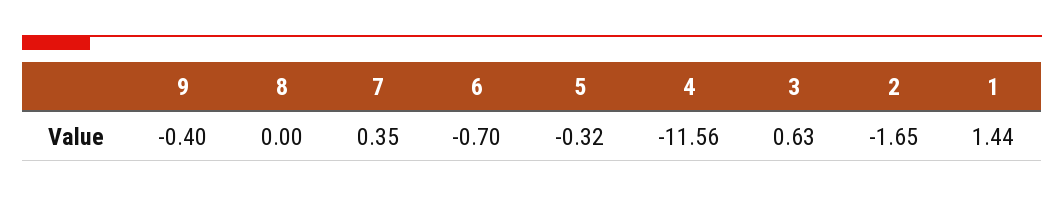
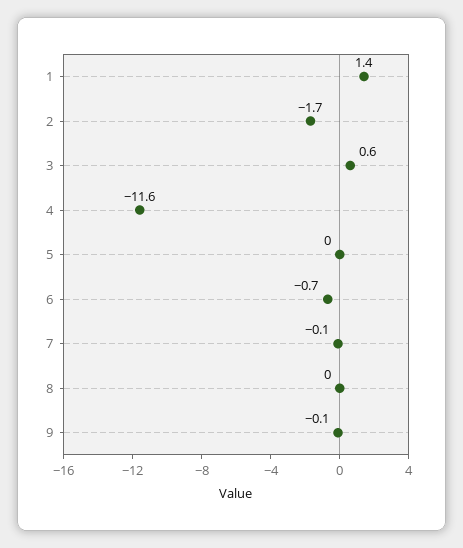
  {
-   "9": -0.4,
+   "9": -0.1,
    "8": 0,
-   "7": 0.35,
+   "7": -0.1,
    "6": -0.7,
-   "5": -0.32,
+   "5": 0,
    "4": -11.56,
    "3": 0.63,
    "2": -1.65,
    "1": 1.44
  }

